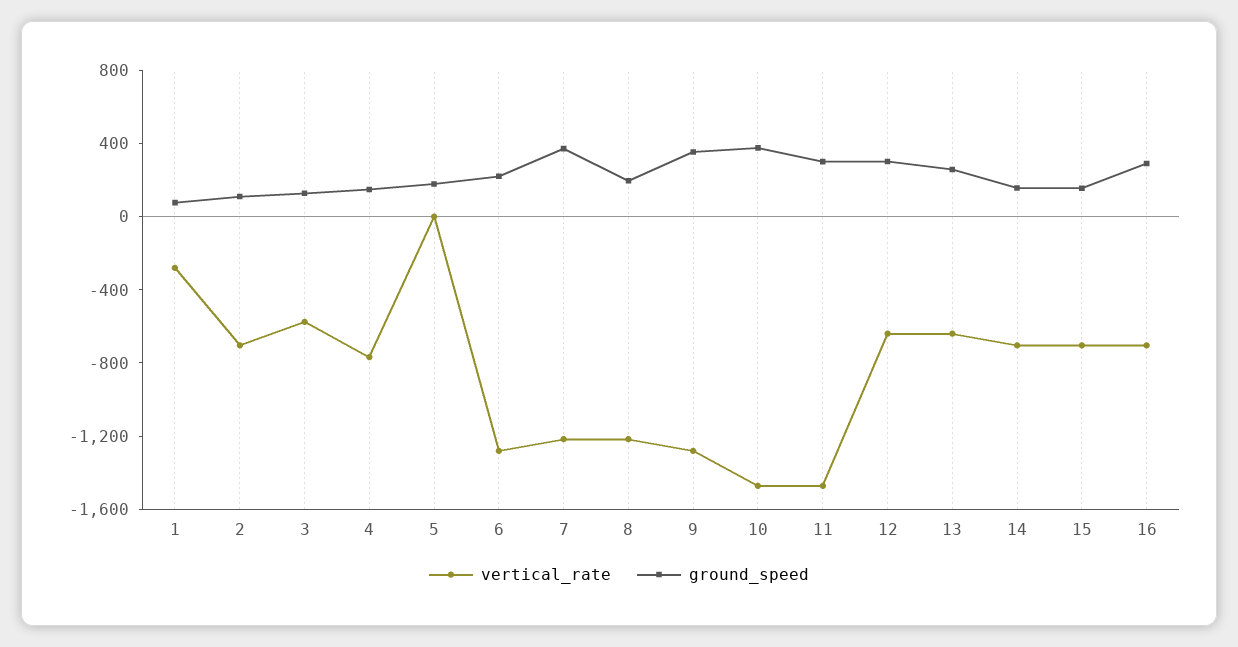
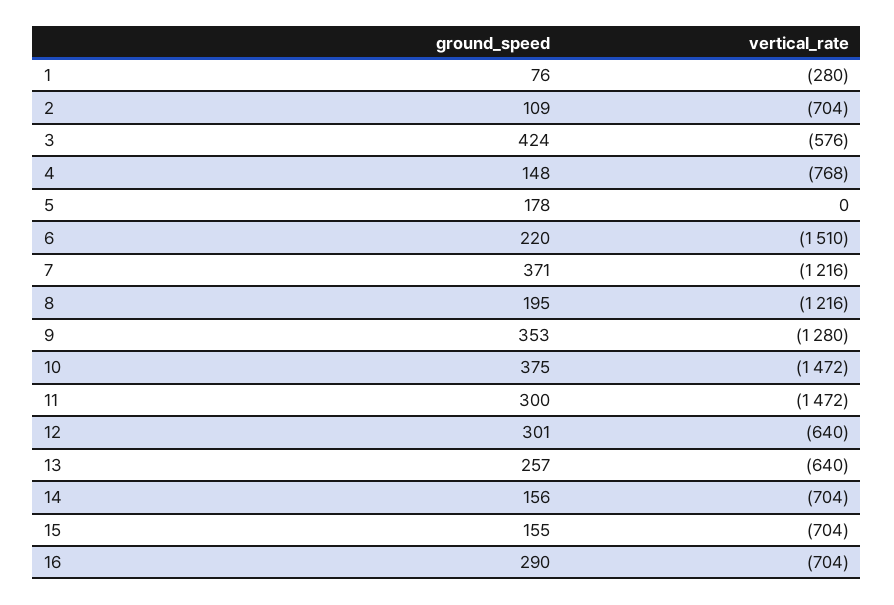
  {
    "vertical_rate": {
      "1": -280,
      "2": -704,
      "3": -576,
      "4": -768,
      "5": 0,
-     "6": -1300,
+     "6": -1510,
      "7": -1216,
      "8": -1216,
      "9": -1280,
      "10": -1472,
      "11": -1472,
      "12": -640,
      "13": -640,
      "14": -704,
      "15": -704,
      "16": -704
    },
    "ground_speed": {
      "1": 76,
      "2": 109,
-     "3": 100,
+     "3": 424,
      "4": 148,
      "5": 178,
      "6": 220,
      "7": 371,
      "8": 195,
      "9": 353,
      "10": 375,
      "11": 300,
      "12": 301,
      "13": 257,
      "14": 156,
      "15": 155,
      "16": 290
    }
  }

